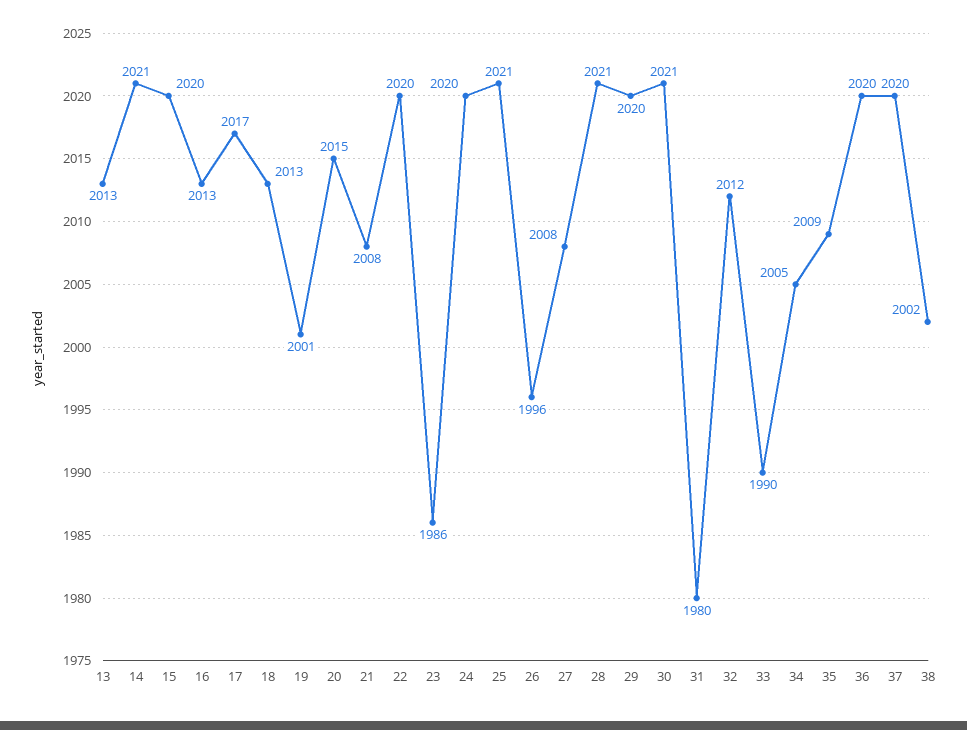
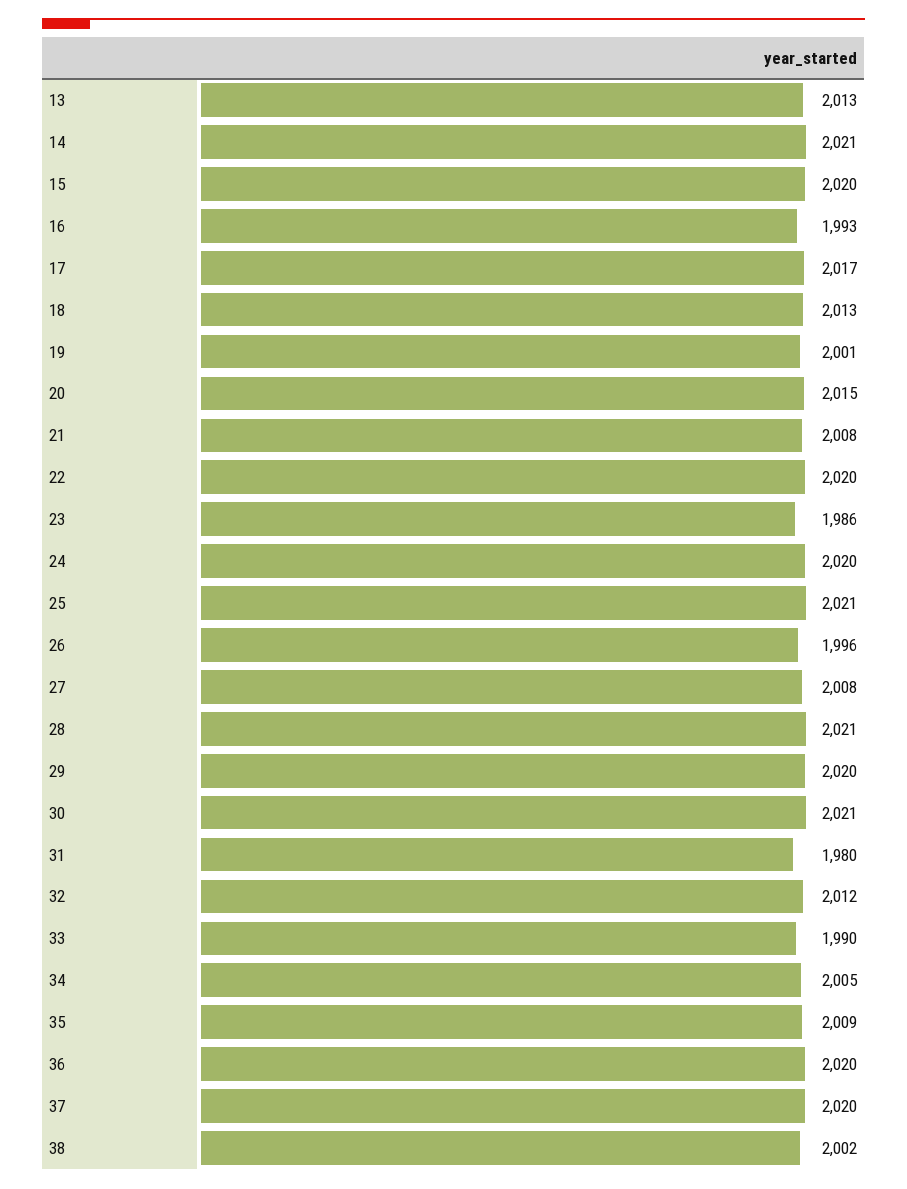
  {
    "13": 2013,
    "14": 2021,
    "15": 2020,
-   "16": 2013,
+   "16": 1993,
    "17": 2017,
    "18": 2013,
    "19": 2001,
    "20": 2015,
    "21": 2008,
    "22": 2020,
    "23": 1986,
    "24": 2020,
    "25": 2021,
    "26": 1996,
    "27": 2008,
    "28": 2021,
    "29": 2020,
    "30": 2021,
    "31": 1980,
    "32": 2012,
    "33": 1990,
    "34": 2005,
    "35": 2009,
    "36": 2020,
    "37": 2020,
    "38": 2002
  }

